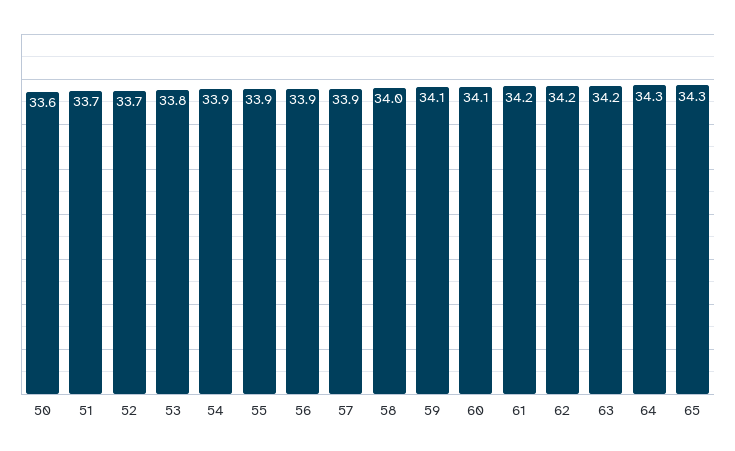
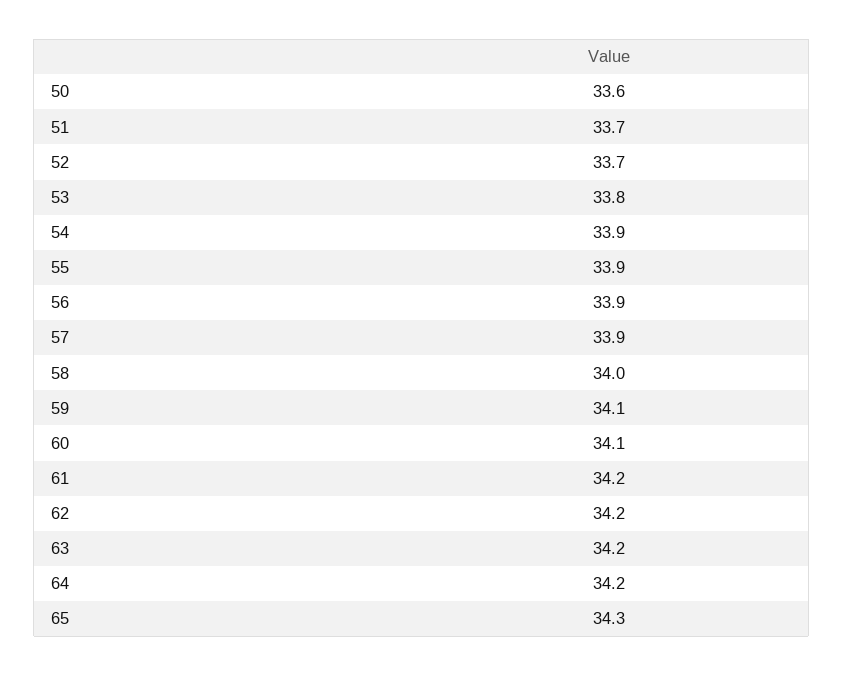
  {
    "50": 33.6,
    "51": 33.7,
    "52": 33.7,
    "53": 33.8,
    "54": 33.9,
    "55": 33.9,
    "56": 33.9,
    "57": 33.9,
    "58": 34,
    "59": 34.1,
    "60": 34.1,
    "61": 34.2,
    "62": 34.2,
    "63": 34.2,
-   "64": 34.3,
+   "64": 34.2,
    "65": 34.3
  }

